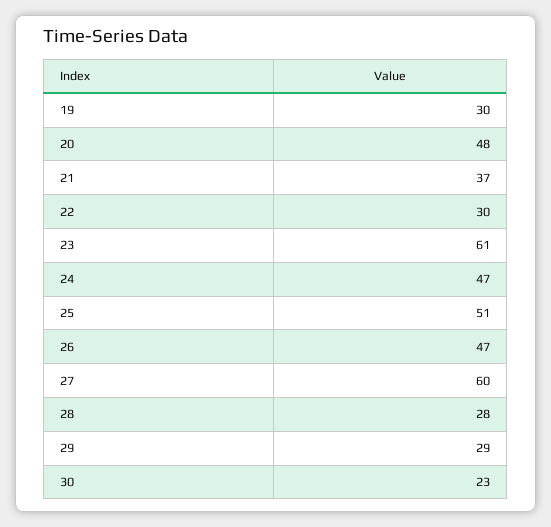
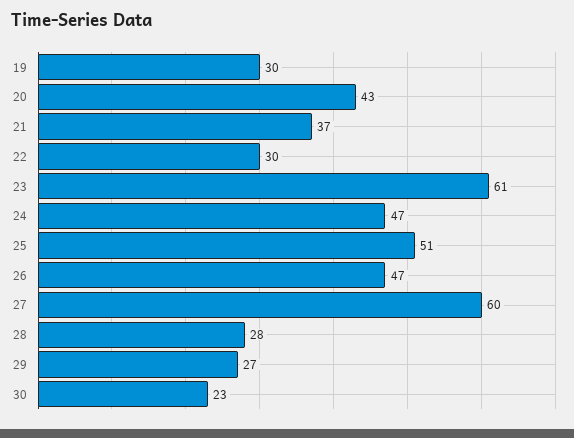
  {
    "19": 30,
-   "20": 48,
+   "20": 43,
    "21": 37,
    "22": 30,
    "23": 61,
    "24": 47,
    "25": 51,
    "26": 47,
    "27": 60,
    "28": 28,
-   "29": 29,
+   "29": 27,
    "30": 23
  }

